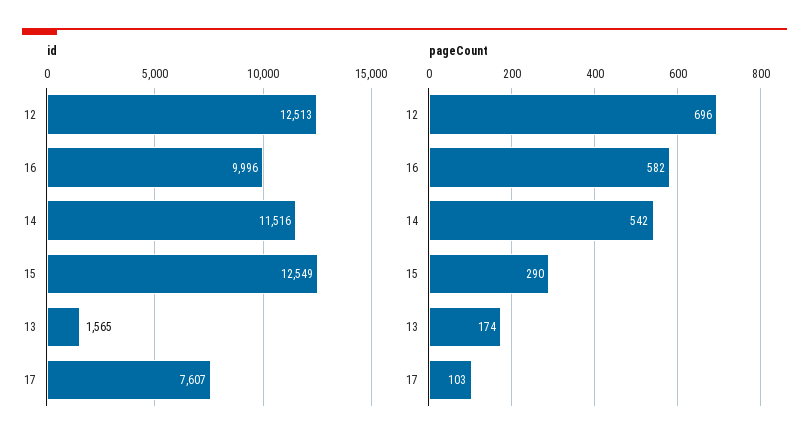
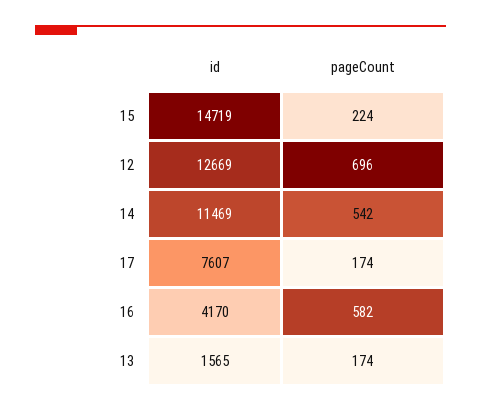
  {
    "id": {
-     "12": 12513,
+     "12": 12669,
-     "16": 9996,
+     "16": 4170,
-     "14": 11516,
+     "14": 11469,
-     "15": 12549,
+     "15": 14719,
      "13": 1565,
      "17": 7607
    },
    "pageCount": {
      "12": 696,
      "16": 582,
      "14": 542,
-     "15": 290,
+     "15": 224,
      "13": 174,
-     "17": 103
+     "17": 174
    }
  }

